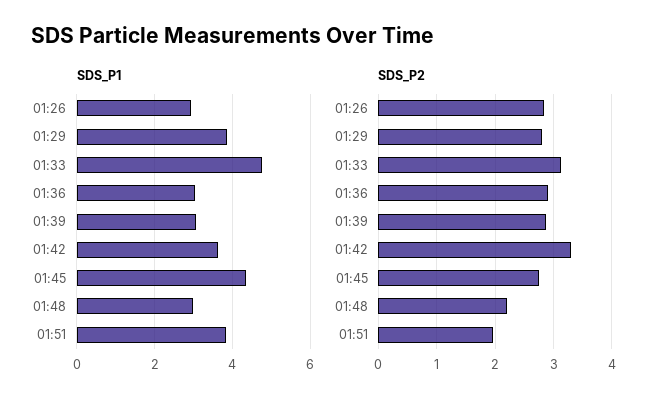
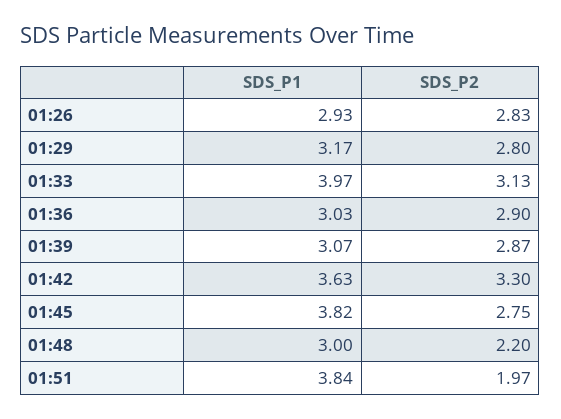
  {
    "SDS_P1": {
      "01:26": 2.93,
-     "01:29": 3.8,
+     "01:29": 3.17,
-     "01:33": 4.8,
+     "01:33": 3.97,
      "01:36": 3.03,
      "01:39": 3.07,
      "01:42": 3.63,
-     "01:45": 4.4,
+     "01:45": 3.82,
      "01:48": 3,
      "01:51": 3.84
    },
    "SDS_P2": {
      "01:26": 2.83,
      "01:29": 2.8,
      "01:33": 3.13,
      "01:36": 2.9,
      "01:39": 2.87,
      "01:42": 3.3,
      "01:45": 2.75,
      "01:48": 2.2,
      "01:51": 1.97
    }
  }

